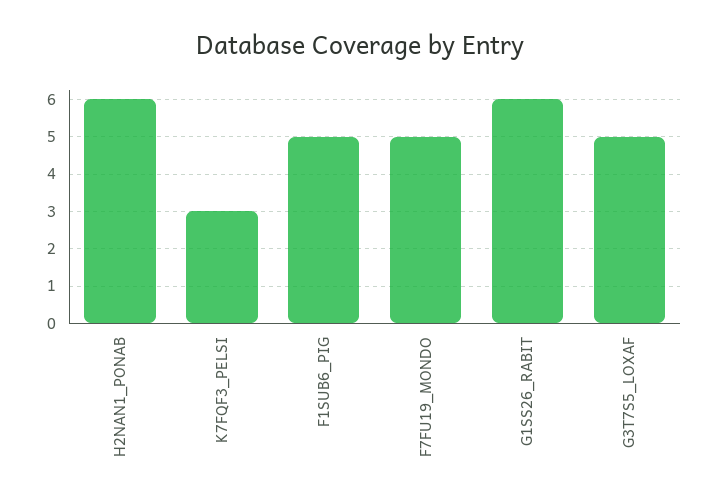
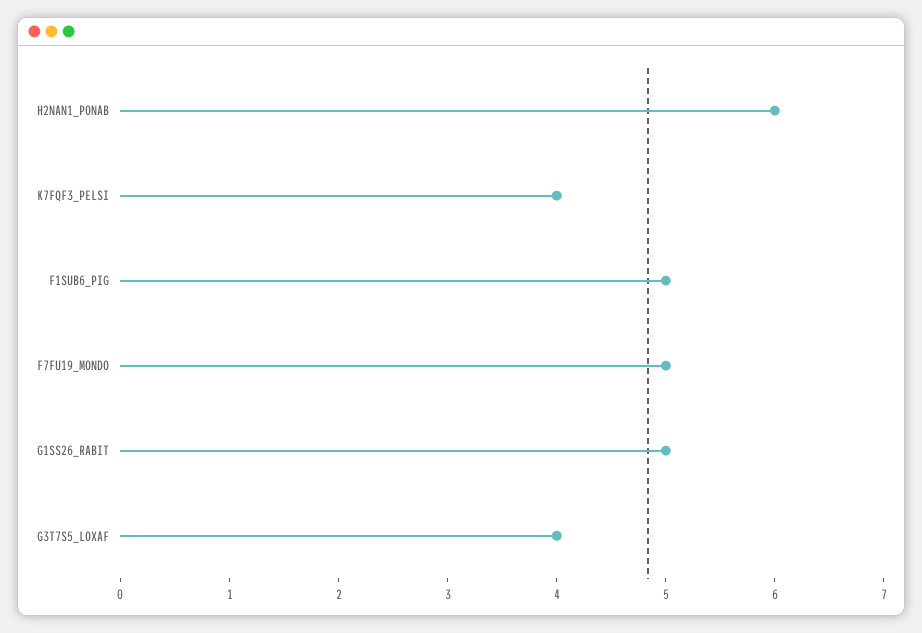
  {
    "H2NAN1_PONAB": 6,
-   "K7FQF3_PELSI": 3,
+   "K7FQF3_PELSI": 4,
    "F1SUB6_PIG": 5,
    "F7FU19_MONDO": 5,
-   "G1SS26_RABIT": 6,
+   "G1SS26_RABIT": 5,
-   "G3T7S5_LOXAF": 5
+   "G3T7S5_LOXAF": 4
  }

